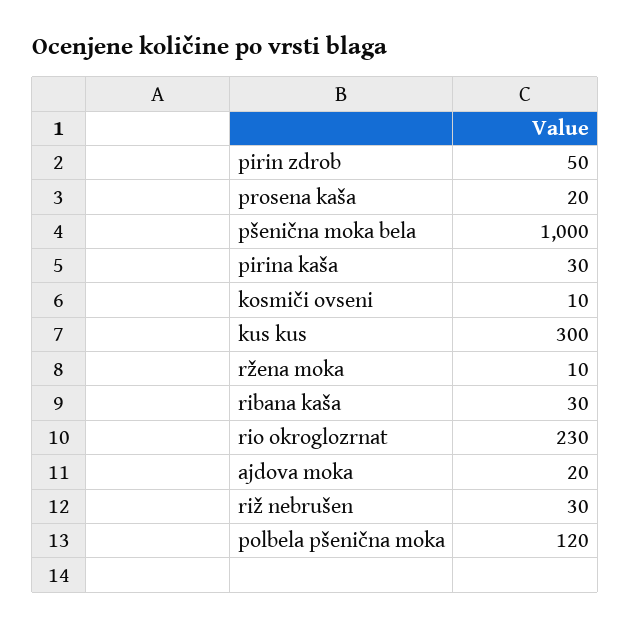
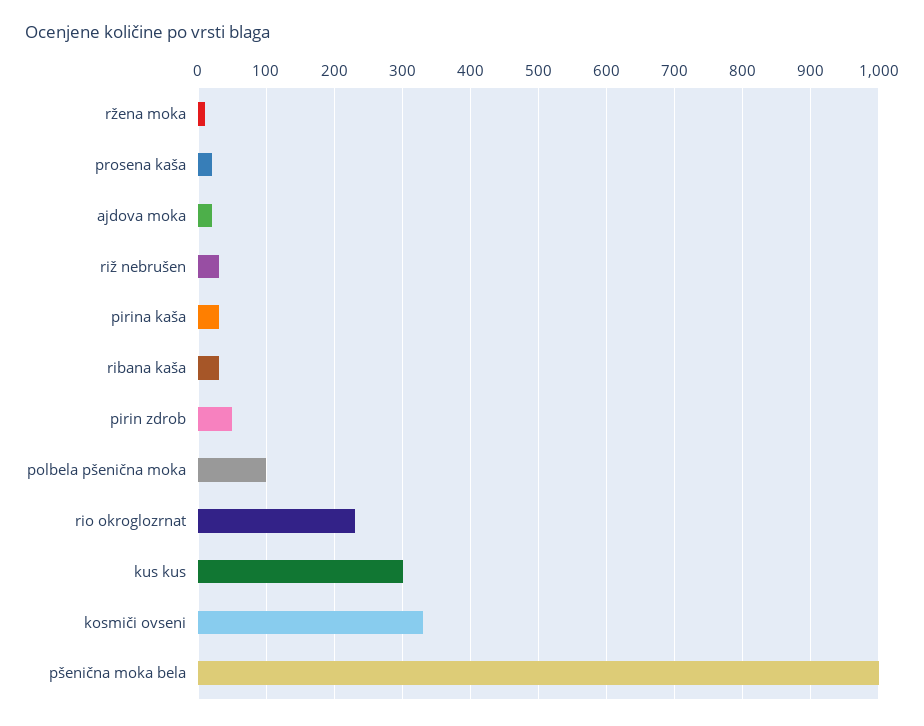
  {
    "pirin zdrob": 50,
    "prosena kaša": 20,
    "pšenična moka bela": 1000,
    "pirina kaša": 30,
-   "kosmiči ovseni": 10,
+   "kosmiči ovseni": 330,
    "kus kus": 300,
    "ržena moka": 10,
    "ribana kaša": 30,
    "rio okroglozrnat": 230,
    "ajdova moka": 20,
    "riž nebrušen": 30,
-   "polbela pšenična moka": 120
+   "polbela pšenična moka": 100
  }

